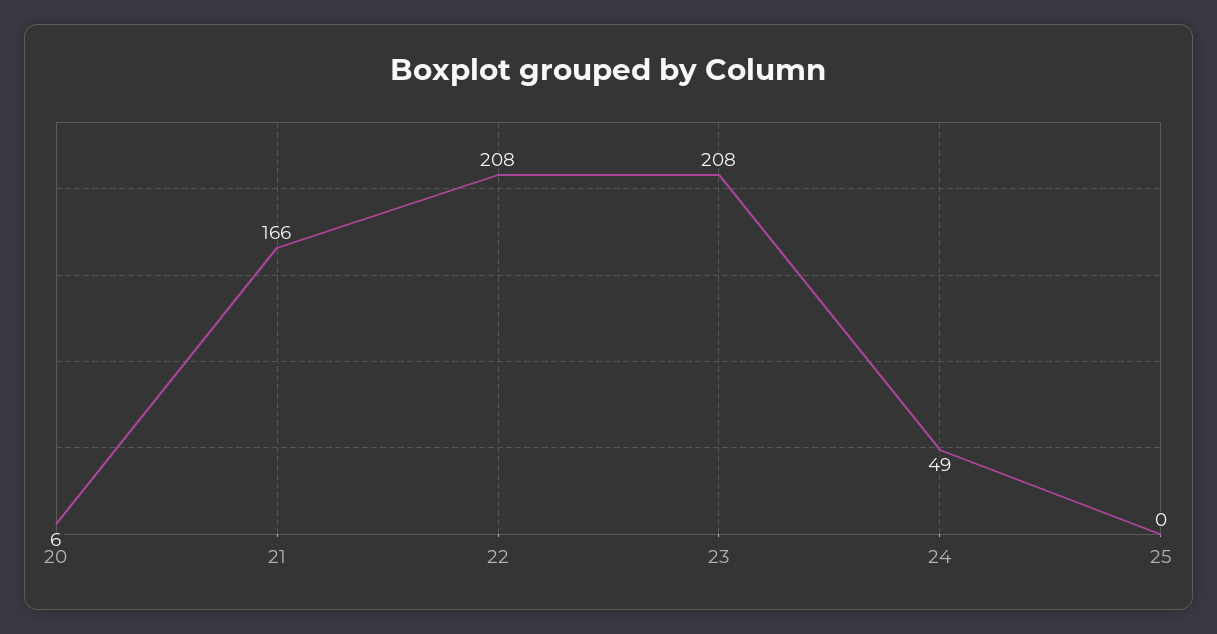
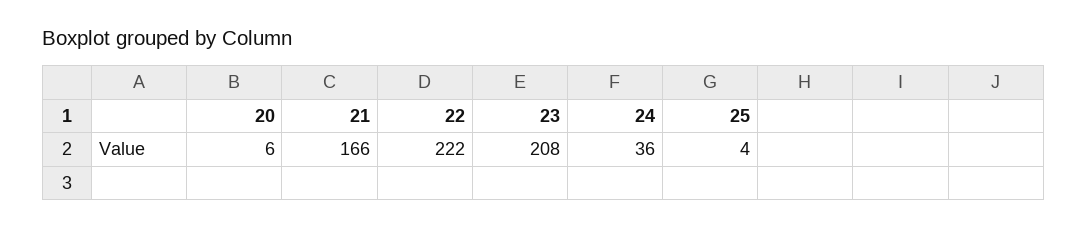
  {
    "20": 6,
    "21": 166,
-   "22": 208,
+   "22": 222,
    "23": 208,
-   "24": 49,
+   "24": 36,
-   "25": 0
+   "25": 4
  }

